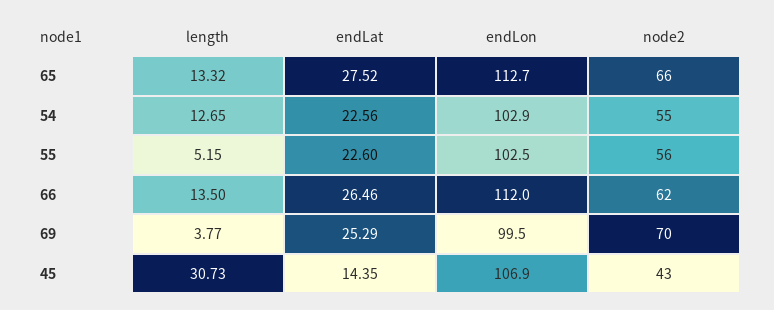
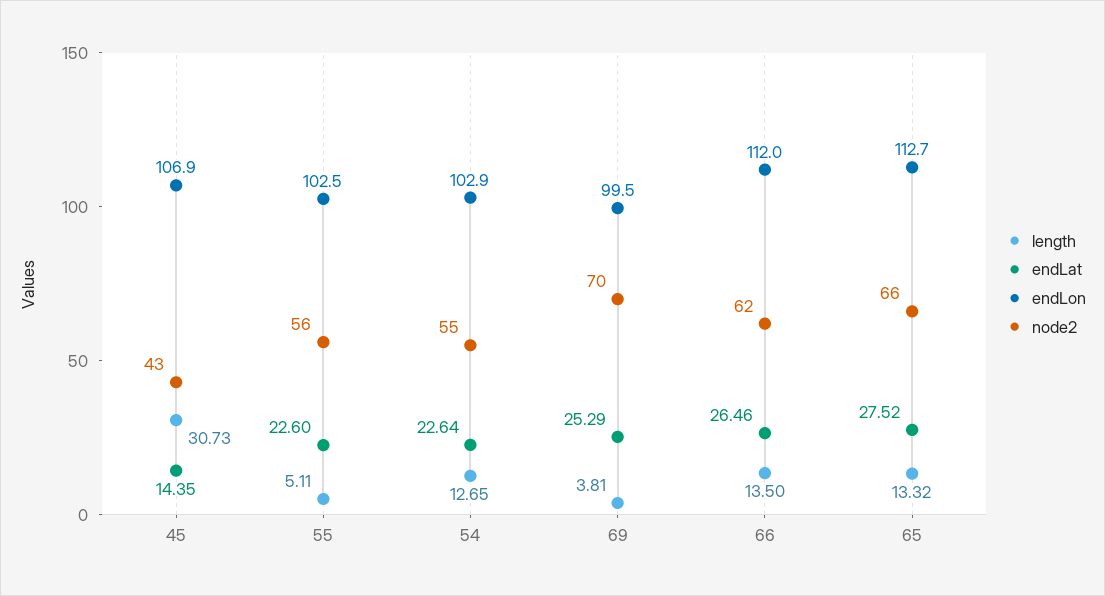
  {
    "length": {
      "65": 13.32,
      "54": 12.65,
-     "55": 5.15,
+     "55": 5.11,
      "66": 13.5,
-     "69": 3.77,
+     "69": 3.81,
      "45": 30.73
    },
    "endLat": {
      "65": 27.52,
-     "54": 22.56,
+     "54": 22.64,
      "55": 22.6,
      "66": 26.46,
      "69": 25.29,
      "45": 14.35
    },
    "endLon": {
      "65": 112.7,
      "54": 102.9,
      "55": 102.5,
      "66": 112,
      "69": 99.5,
      "45": 106.9
    },
    "node2": {
      "65": 66,
      "54": 55,
      "55": 56,
      "66": 62,
      "69": 70,
      "45": 43
    }
  }

